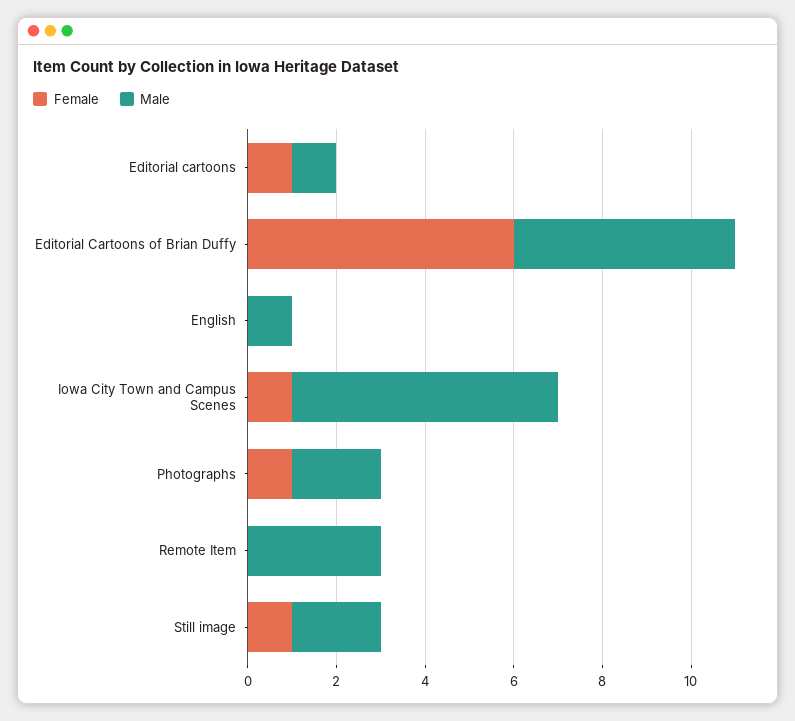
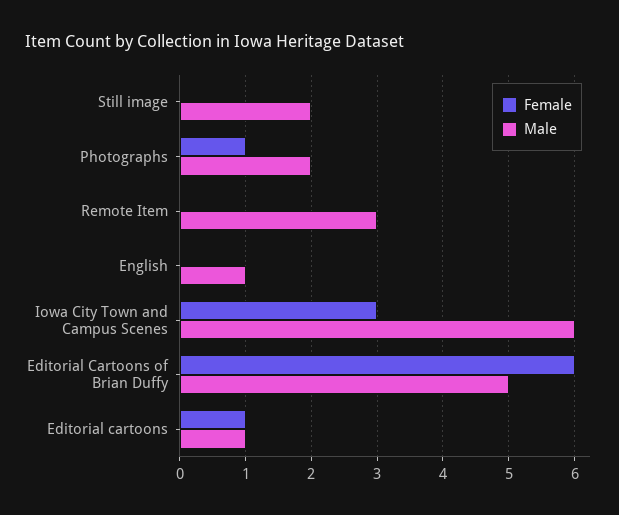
  {
    "Female": {
      "Editorial cartoons": 1,
      "Editorial Cartoons of Brian Duffy": 6,
      "English": 0,
-     "Iowa City Town and Campus Scenes": 1,
+     "Iowa City Town and Campus Scenes": 3,
      "Photographs": 1,
      "Remote Item": 0,
-     "Still image": 1
+     "Still image": 0
    },
    "Male": {
      "Editorial cartoons": 1,
      "Editorial Cartoons of Brian Duffy": 5,
      "English": 1,
      "Iowa City Town and Campus Scenes": 6,
      "Photographs": 2,
      "Remote Item": 3,
      "Still image": 2
    }
  }

